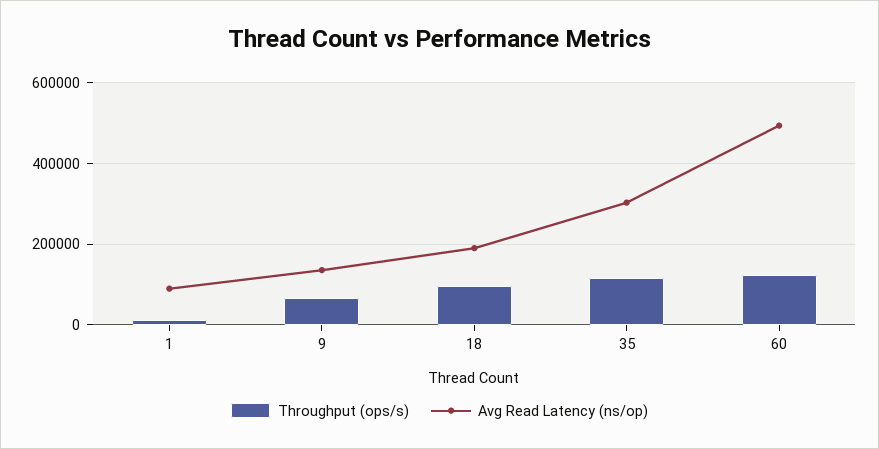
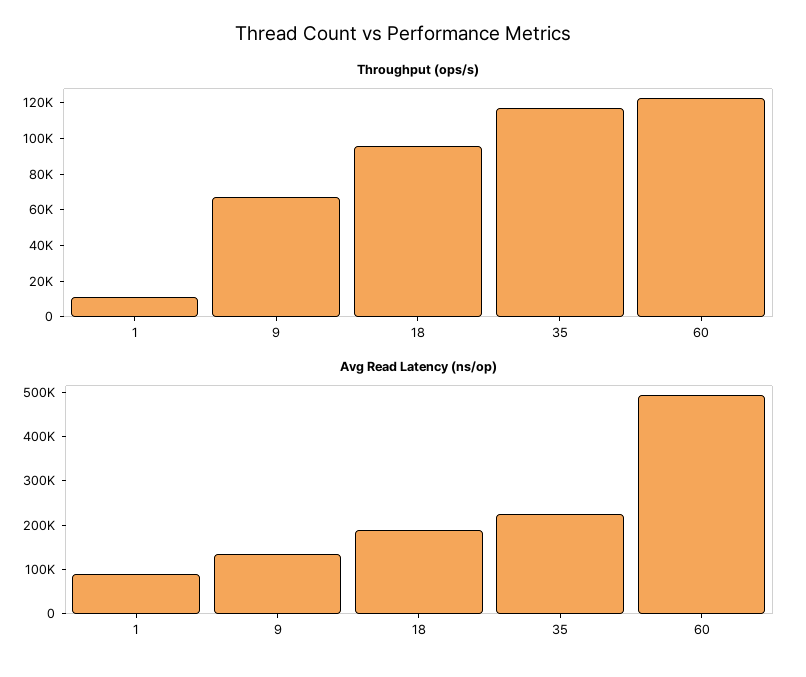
  {
    "Throughput (ops/s)": {
      "1": 10000,
      "9": 65000,
      "18": 95000,
      "35": 115000,
      "60": 125000
    },
    "Avg Read Latency (ns/op)": {
      "1": 80000,
      "9": 140000,
      "18": 200000,
-     "35": 300000,
+     "35": 220000,
      "60": 500000
    }
  }

